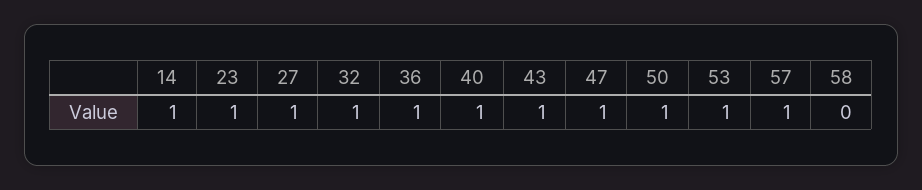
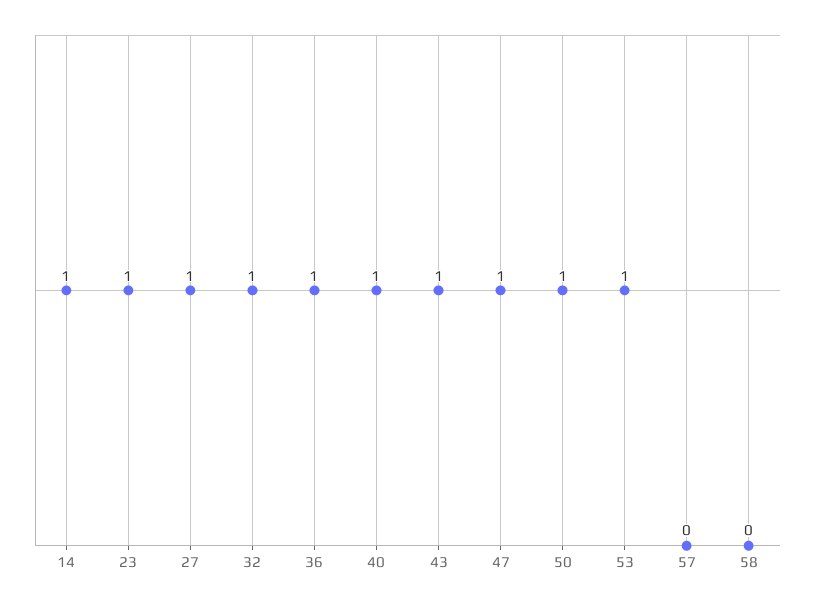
  {
    "14": 1,
    "23": 1,
    "27": 1,
    "32": 1,
    "36": 1,
    "40": 1,
    "43": 1,
    "47": 1,
    "50": 1,
    "53": 1,
-   "57": 1,
+   "57": 0,
    "58": 0
  }

